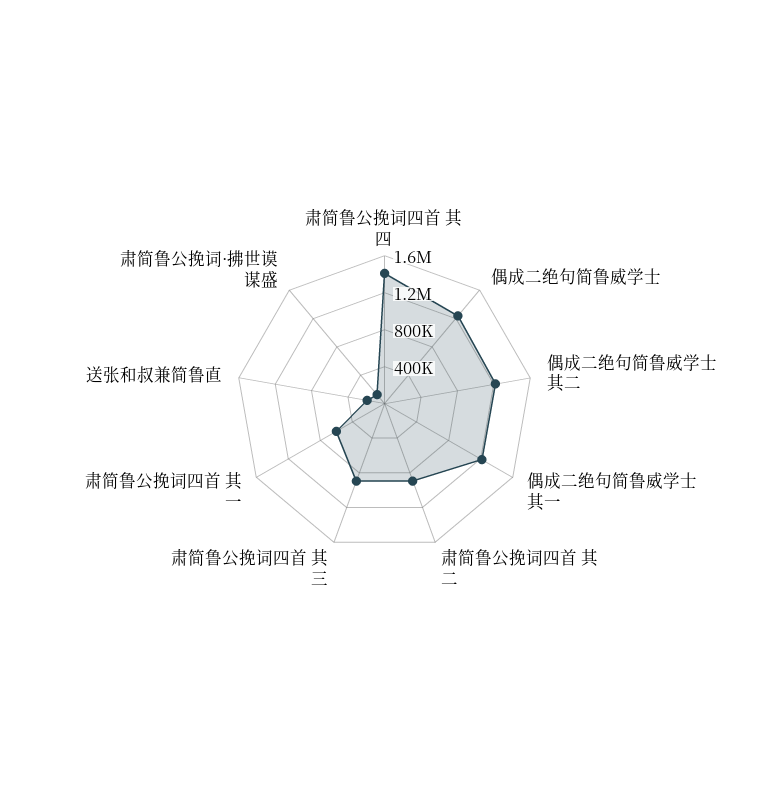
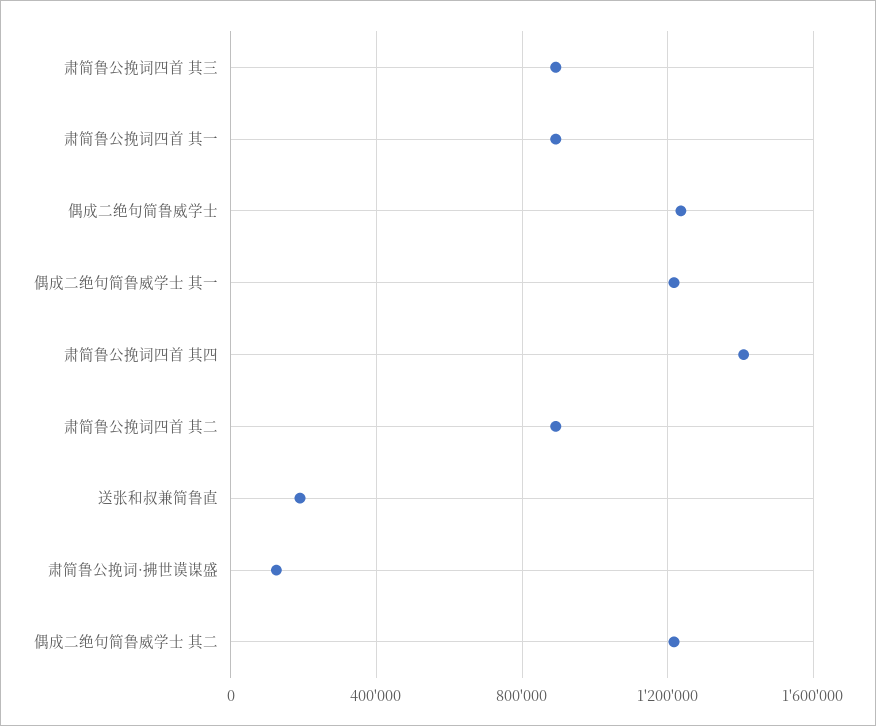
  {
    "肃简鲁公挽词四首 其四": 1400000,
    "偶成二绝句简鲁威学士": 1250000,
    "偶成二绝句简鲁威学士 其二": 1200000,
    "偶成二绝句简鲁威学士 其一": 1200000,
    "肃简鲁公挽词四首 其二": 900000,
    "肃简鲁公挽词四首 其三": 900000,
-   "肃简鲁公挽词四首 其一": 600000,
+   "肃简鲁公挽词四首 其一": 900000,
    "送张和叔兼简鲁直": 200000,
    "肃简鲁公挽词·拂世谟谋盛": 150000
  }

